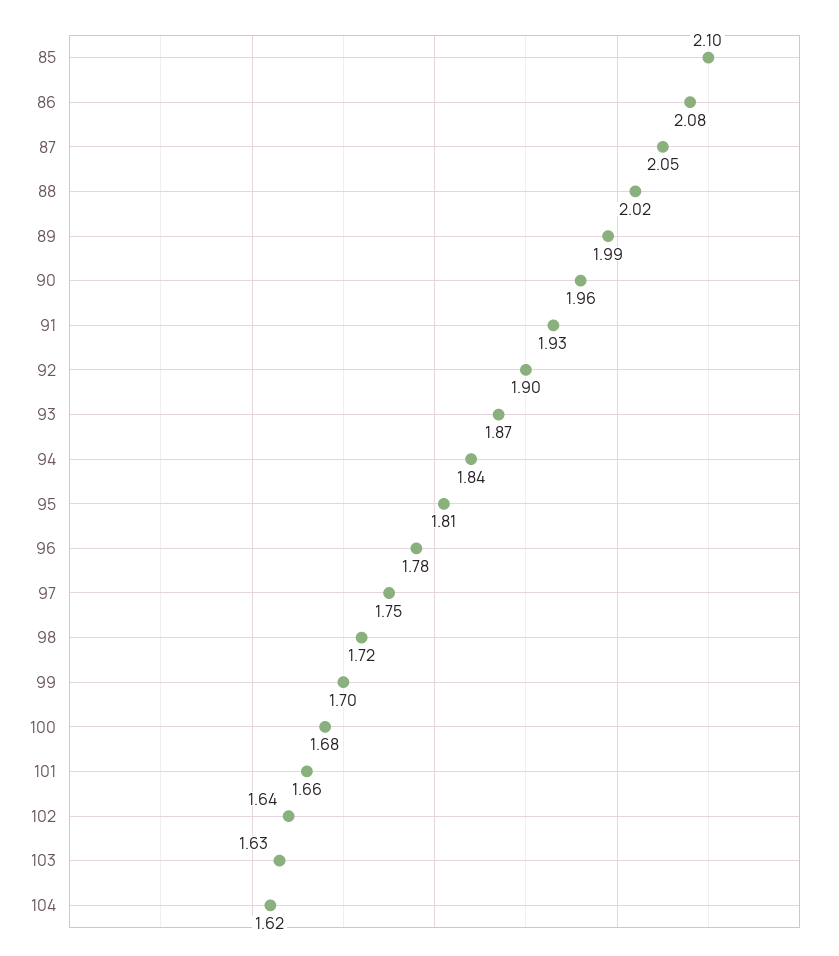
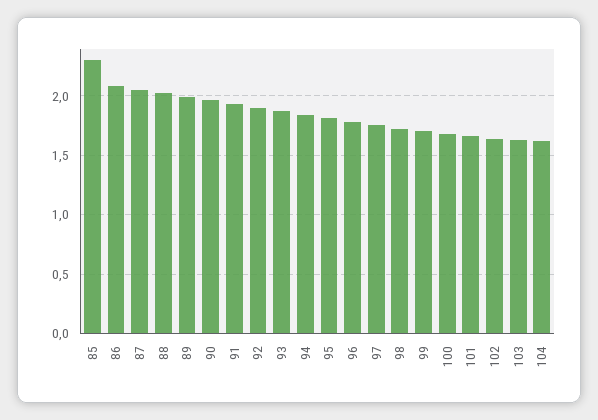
  {
-   "85": 2.1,
+   "85": 2.3,
    "86": 2.08,
    "87": 2.05,
    "88": 2.02,
    "89": 1.99,
    "90": 1.96,
    "91": 1.93,
    "92": 1.9,
    "93": 1.87,
    "94": 1.84,
    "95": 1.81,
    "96": 1.78,
    "97": 1.75,
    "98": 1.72,
    "99": 1.7,
    "100": 1.68,
    "101": 1.66,
    "102": 1.64,
    "103": 1.63,
    "104": 1.62
  }

